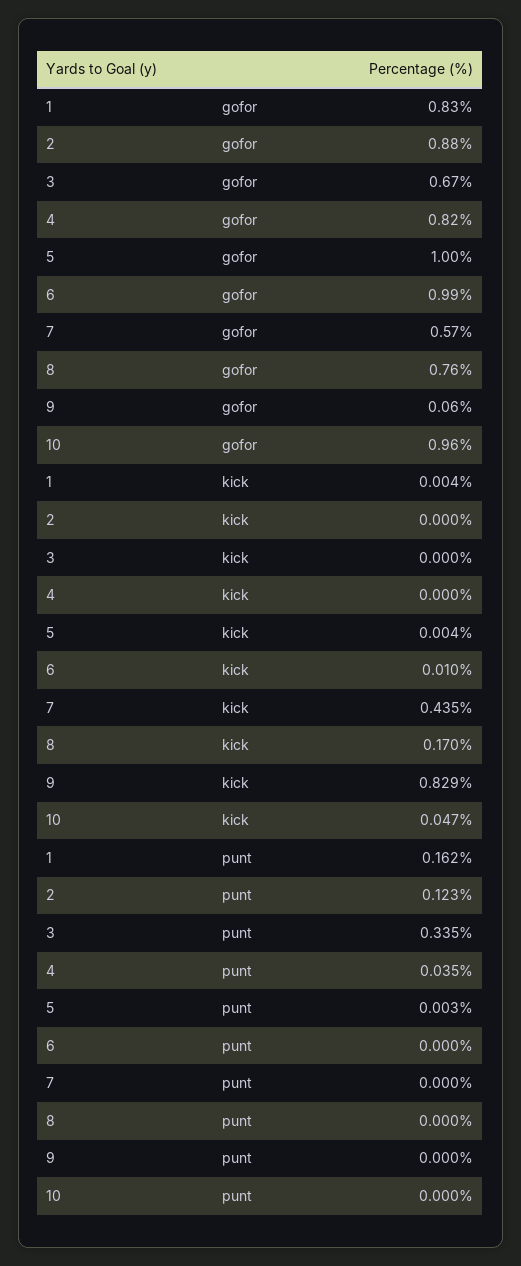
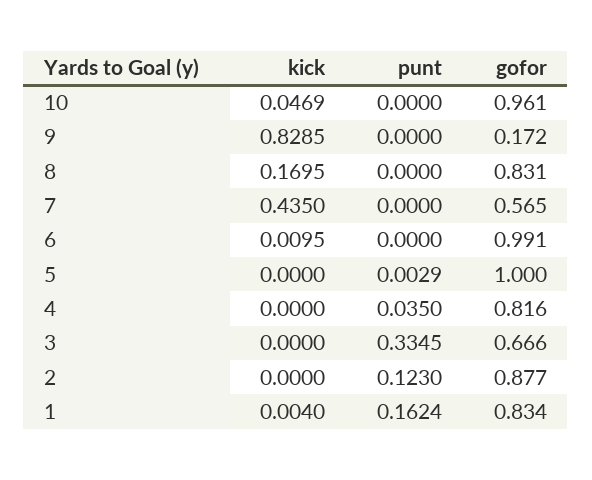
  {
    "1": {
      "gofor": 0.834,
      "kick": 0.004,
      "punt": 0.1624
    },
    "2": {
      "gofor": 0.877,
      "kick": 0,
      "punt": 0.123
    },
    "3": {
      "gofor": 0.666,
      "kick": 0,
      "punt": 0.3345
    },
    "4": {
      "gofor": 0.816,
      "kick": 0,
      "punt": 0.035
    },
    "5": {
      "gofor": 1,
-     "kick": 0.004,
+     "kick": 0,
      "punt": 0.0029
    },
    "6": {
      "gofor": 0.991,
      "kick": 0.0095,
      "punt": 0
    },
    "7": {
      "gofor": 0.565,
      "kick": 0.435,
      "punt": 0
    },
    "8": {
-     "gofor": 0.76,
+     "gofor": 0.831,
      "kick": 0.1695,
      "punt": 0
    },
    "9": {
-     "gofor": 0.06,
+     "gofor": 0.172,
      "kick": 0.8285,
      "punt": 0
    },
    "10": {
      "gofor": 0.961,
      "kick": 0.0469,
      "punt": 0
    }
  }

